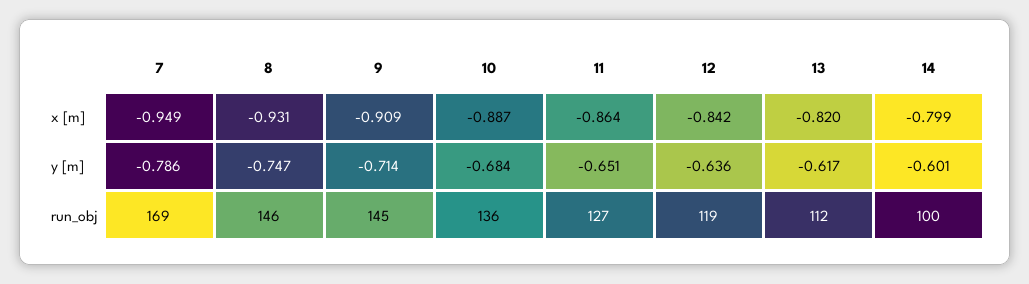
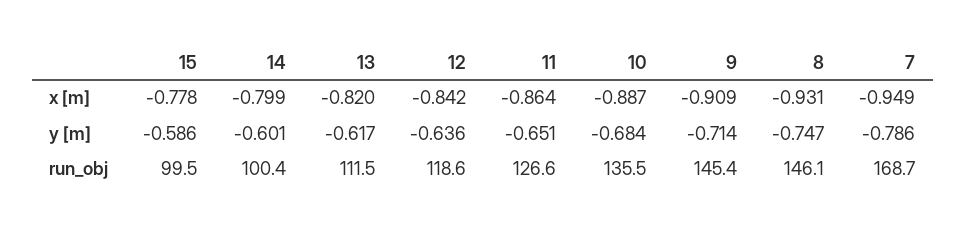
  {
    "7": {
      "x [m]": -0.949,
      "y [m]": -0.786,
      "run_obj": 168.7
    },
    "8": {
      "x [m]": -0.931,
      "y [m]": -0.747,
      "run_obj": 146.1
    },
    "9": {
      "x [m]": -0.909,
      "y [m]": -0.714,
      "run_obj": 145.4
    },
    "10": {
      "x [m]": -0.887,
      "y [m]": -0.684,
      "run_obj": 135.5
    },
    "11": {
      "x [m]": -0.864,
      "y [m]": -0.651,
      "run_obj": 126.6
    },
    "12": {
      "x [m]": -0.842,
      "y [m]": -0.636,
      "run_obj": 118.6
    },
    "13": {
      "x [m]": -0.82,
      "y [m]": -0.617,
      "run_obj": 111.5
    },
    "14": {
      "x [m]": -0.799,
      "y [m]": -0.601,
      "run_obj": 100.4
-   }
+   },
+   "15": {
+     "x [m]": -0.778,
+     "y [m]": -0.586,
+     "run_obj": 99.5
+   }
  }

